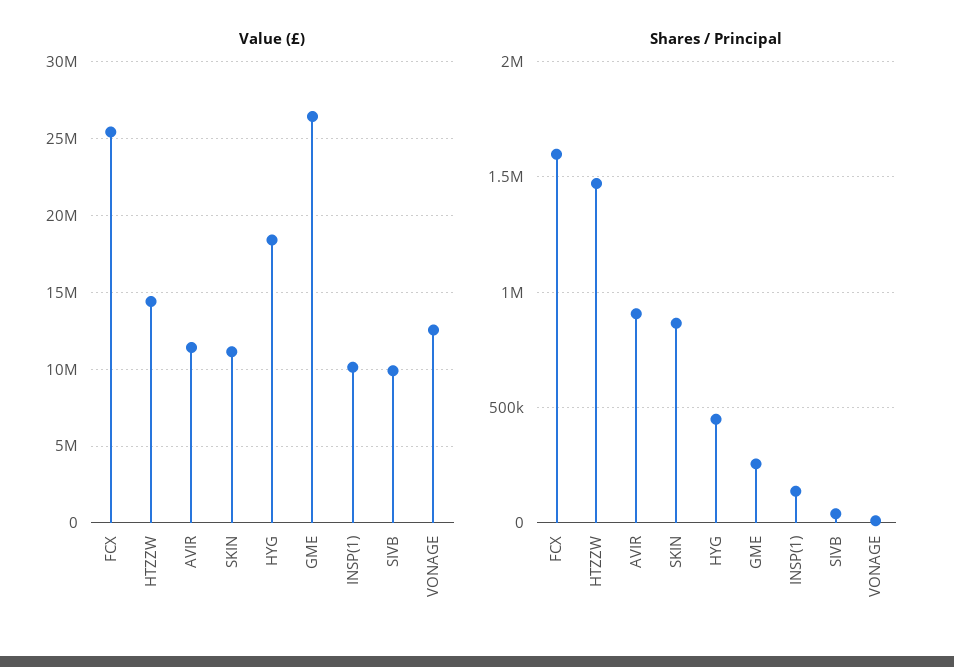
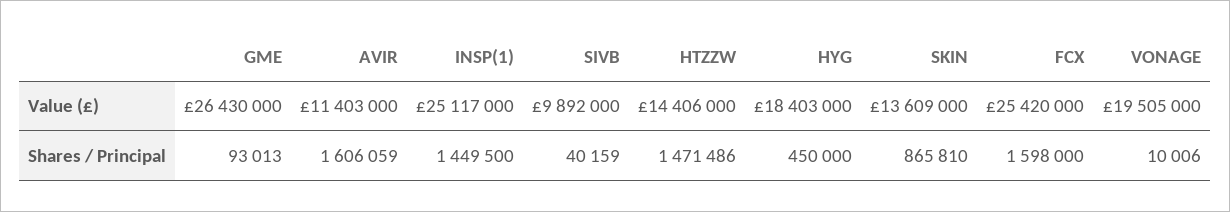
  {
    "Value (£)": {
      "FCX": 25420000,
      "HTZZW": 14406000,
      "AVIR": 11403000,
-     "SKIN": 11000000,
+     "SKIN": 13609000,
      "HYG": 18403000,
      "GME": 26430000,
-     "INSP(1)": 10000000,
+     "INSP(1)": 25117000,
      "SIVB": 9892000,
-     "VONAGE": 12500000
+     "VONAGE": 19505000
    },
    "Shares / Principal": {
      "FCX": 1598000,
      "HTZZW": 1471486,
-     "AVIR": 900000,
+     "AVIR": 1606059,
      "SKIN": 865810,
      "HYG": 450000,
-     "GME": 250000,
+     "GME": 93013,
-     "INSP(1)": 150000,
+     "INSP(1)": 1449500,
      "SIVB": 40159,
      "VONAGE": 10006
    }
  }

